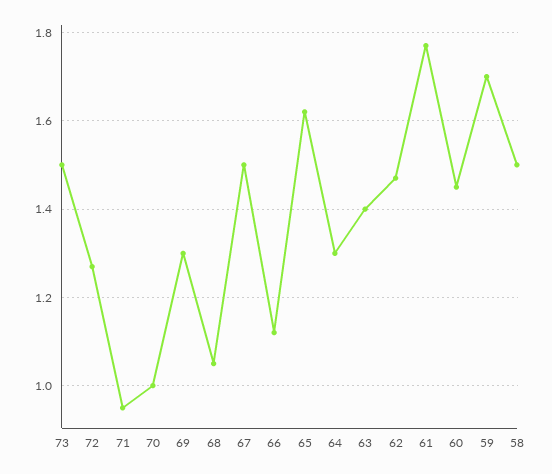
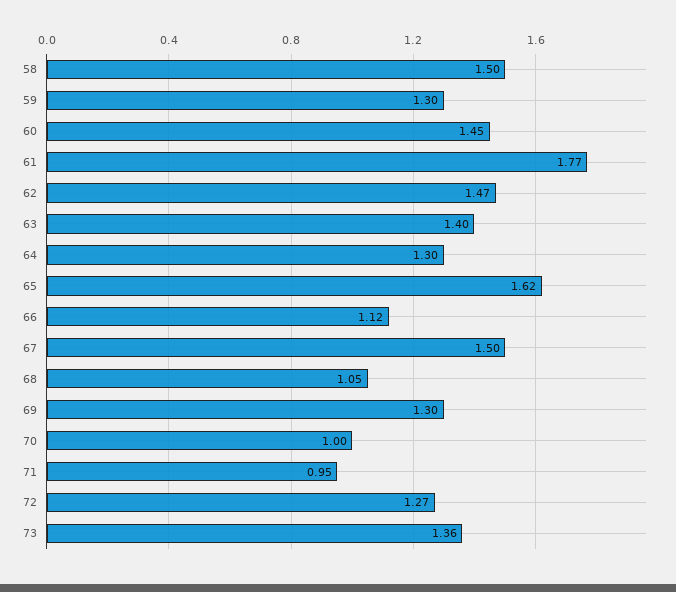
  {
-   "73": 1.5,
+   "73": 1.36,
    "72": 1.27,
    "71": 0.95,
    "70": 1,
    "69": 1.3,
    "68": 1.05,
    "67": 1.5,
    "66": 1.12,
    "65": 1.62,
    "64": 1.3,
    "63": 1.4,
    "62": 1.47,
    "61": 1.77,
    "60": 1.45,
-   "59": 1.7,
+   "59": 1.3,
    "58": 1.5
  }

